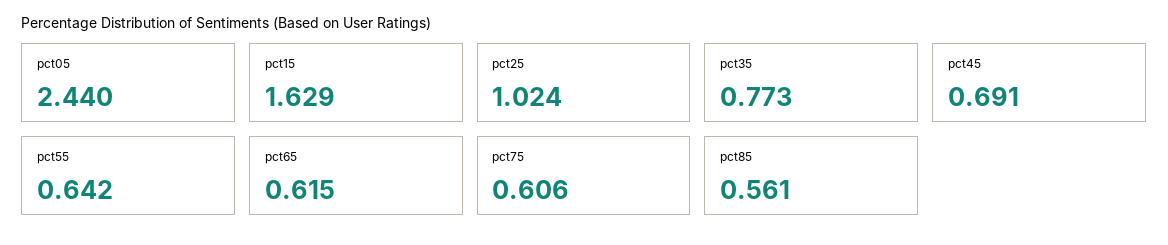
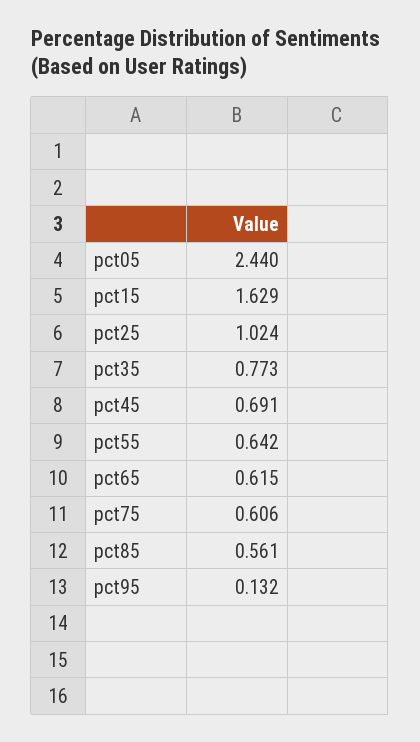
  {
    "pct05": 2.44,
    "pct15": 1.629,
    "pct25": 1.024,
    "pct35": 0.773,
    "pct45": 0.691,
    "pct55": 0.642,
    "pct65": 0.615,
    "pct75": 0.606,
-   "pct85": 0.561
+   "pct85": 0.561,
+   "pct95": 0.132
  }

